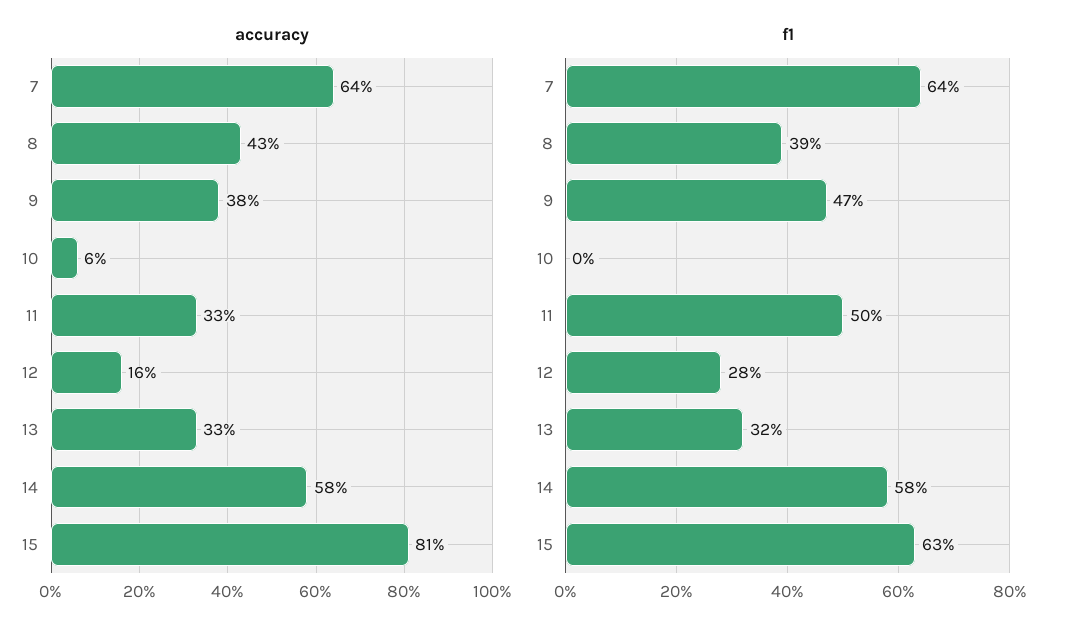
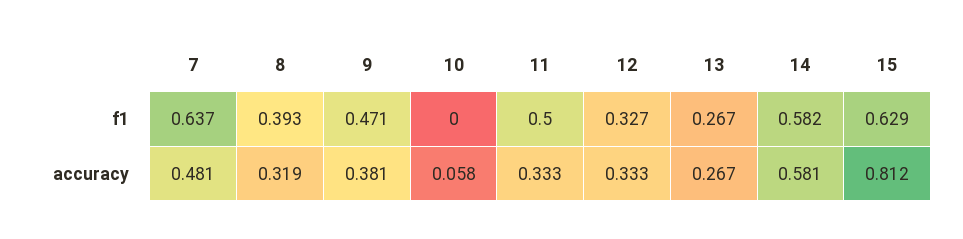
  {
    "accuracy": {
-     "7": 0.64,
+     "7": 0.481,
-     "8": 0.43,
+     "8": 0.319,
      "9": 0.381,
      "10": 0.058,
      "11": 0.333,
-     "12": 0.16,
+     "12": 0.333,
-     "13": 0.33,
+     "13": 0.267,
      "14": 0.581,
      "15": 0.812
    },
    "f1": {
      "7": 0.637,
      "8": 0.393,
      "9": 0.471,
      "10": 0,
      "11": 0.5,
-     "12": 0.28,
+     "12": 0.327,
-     "13": 0.32,
+     "13": 0.267,
      "14": 0.582,
      "15": 0.629
    }
  }

